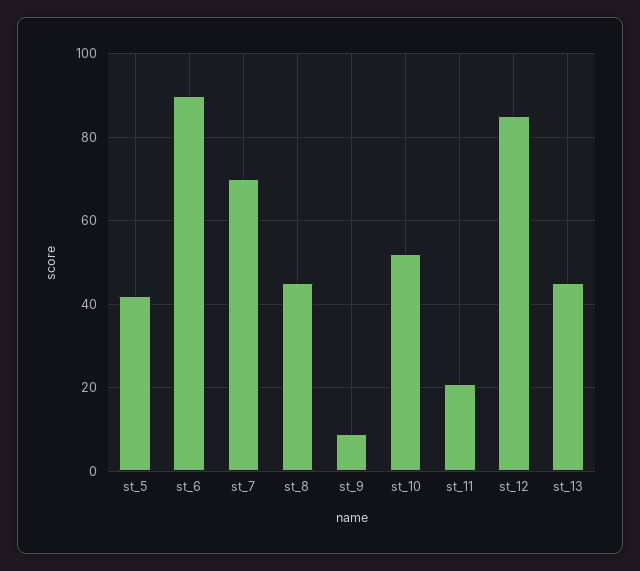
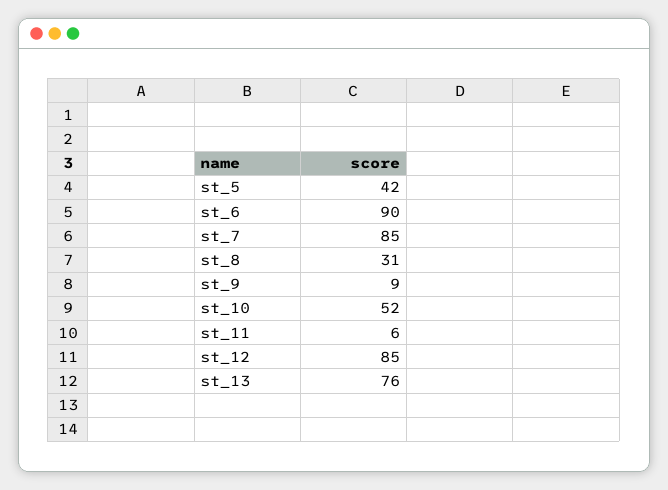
  {
    "st_5": 42,
    "st_6": 90,
-   "st_7": 70,
+   "st_7": 85,
-   "st_8": 45,
+   "st_8": 31,
    "st_9": 9,
    "st_10": 52,
-   "st_11": 20,
+   "st_11": 6,
    "st_12": 85,
-   "st_13": 45
+   "st_13": 76
  }

